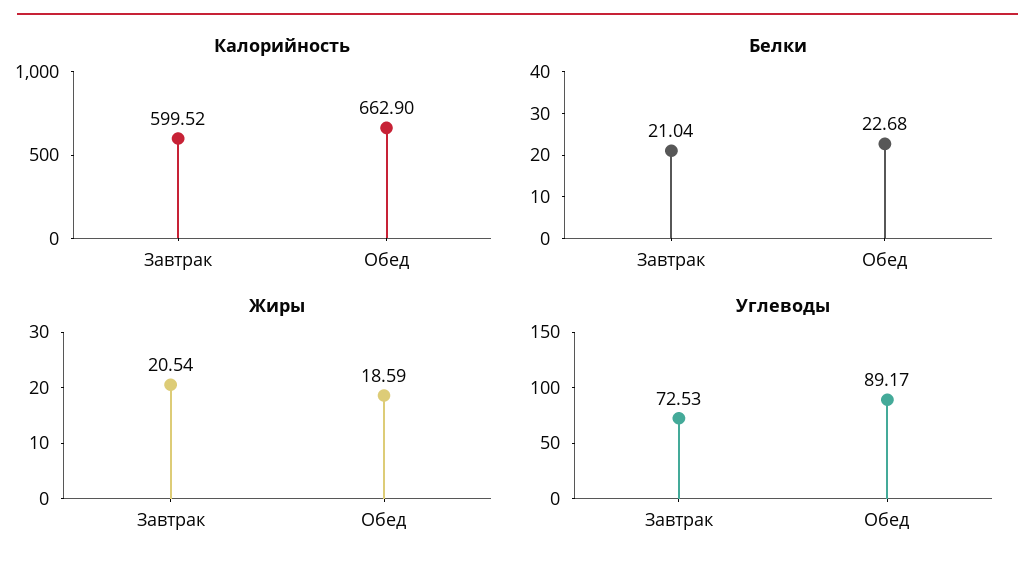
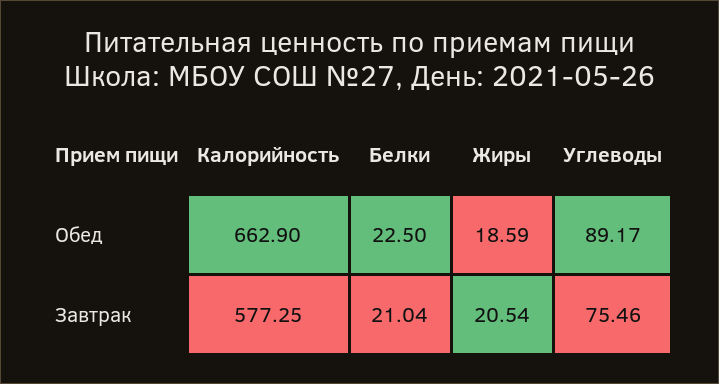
  {
    "Калорийность": {
-     "Завтрак": 599.52,
+     "Завтрак": 577.25,
      "Обед": 662.9
    },
    "Белки": {
      "Завтрак": 21.04,
-     "Обед": 22.68
+     "Обед": 22.5
    },
    "Жиры": {
      "Завтрак": 20.54,
      "Обед": 18.59
    },
    "Углеводы": {
-     "Завтрак": 72.53,
+     "Завтрак": 75.46,
      "Обед": 89.17
    }
  }

